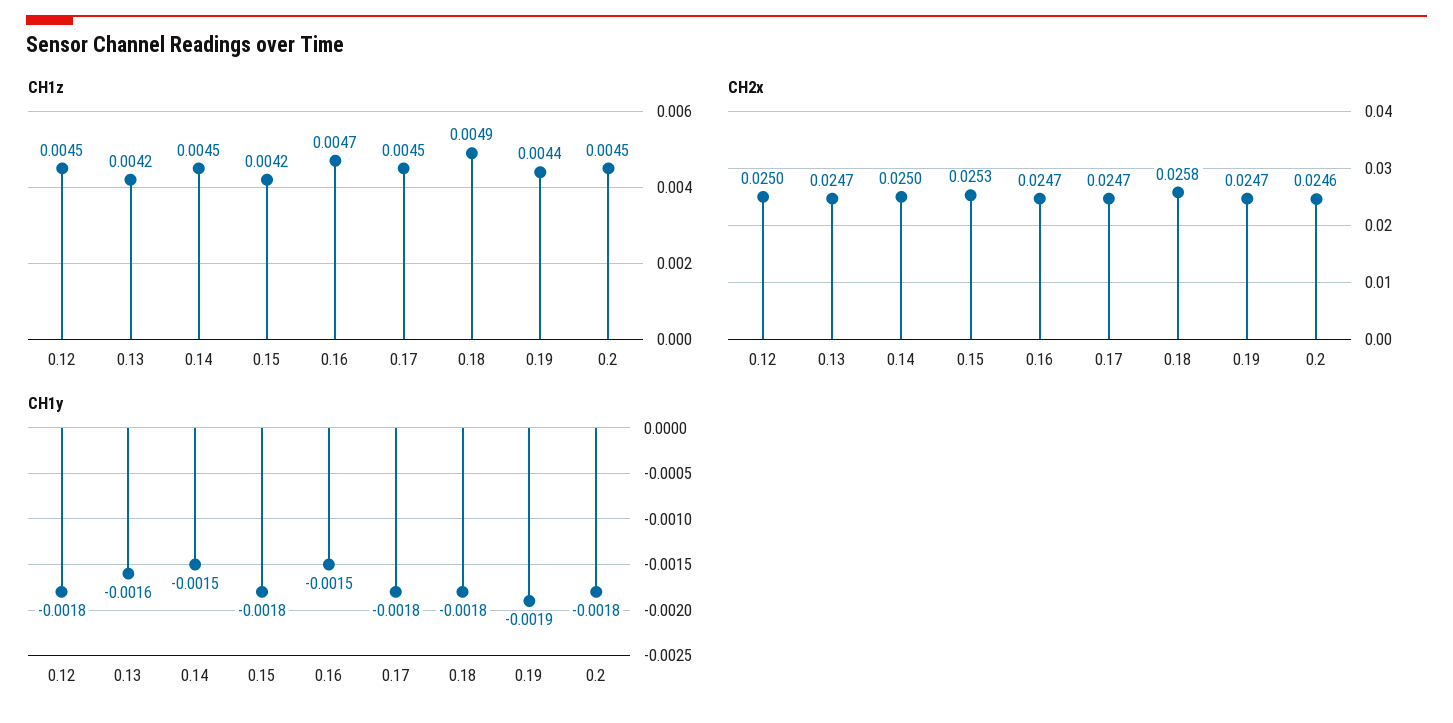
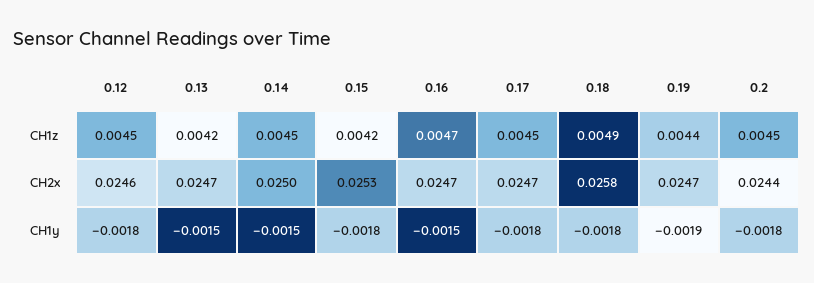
  {
    "CH1z": {
      "0.12": 0.0045,
      "0.13": 0.0042,
      "0.14": 0.0045,
      "0.15": 0.0042,
      "0.16": 0.0047,
      "0.17": 0.0045,
      "0.18": 0.0049,
      "0.19": 0.0044,
      "0.2": 0.0045
    },
    "CH2x": {
-     "0.12": 0.025,
+     "0.12": 0.0246,
      "0.13": 0.0247,
      "0.14": 0.025,
      "0.15": 0.0253,
      "0.16": 0.0247,
      "0.17": 0.0247,
      "0.18": 0.0258,
      "0.19": 0.0247,
-     "0.2": 0.0246
+     "0.2": 0.0244
    },
    "CH1y": {
      "0.12": -0.0018,
-     "0.13": -0.0016,
+     "0.13": -0.0015,
      "0.14": -0.0015,
      "0.15": -0.0018,
      "0.16": -0.0015,
      "0.17": -0.0018,
      "0.18": -0.0018,
      "0.19": -0.0019,
      "0.2": -0.0018
    }
  }

